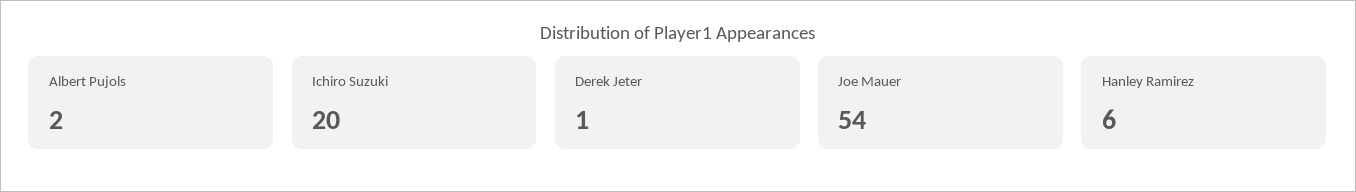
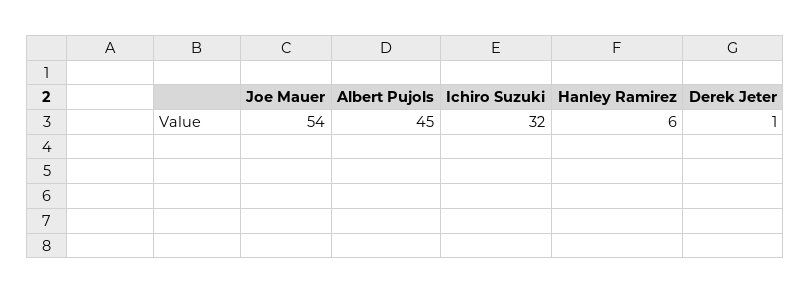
  {
-   "Albert Pujols": 2,
+   "Albert Pujols": 45,
-   "Ichiro Suzuki": 20,
+   "Ichiro Suzuki": 32,
    "Derek Jeter": 1,
    "Joe Mauer": 54,
    "Hanley Ramirez": 6
  }

